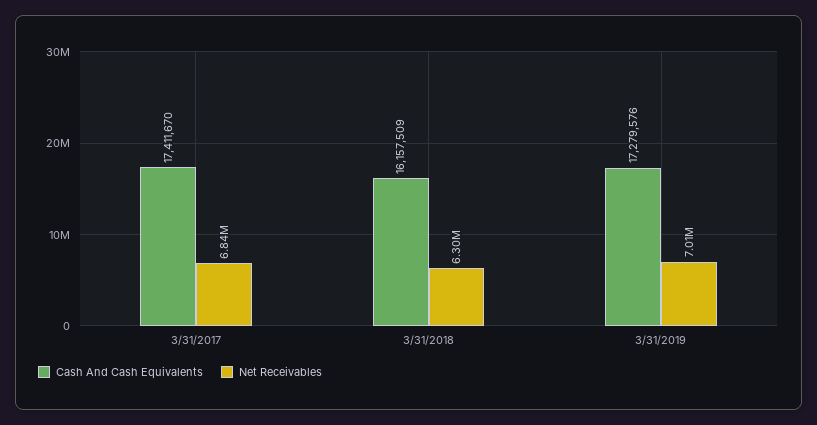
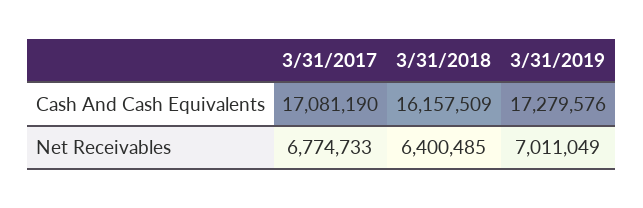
  {
    "Cash And Cash Equivalents": {
-     "3/31/2017": 17411670,
+     "3/31/2017": 17081190,
      "3/31/2018": 16157509,
      "3/31/2019": 17279576
    },
    "Net Receivables": {
-     "3/31/2017": 6840000,
+     "3/31/2017": 6774733,
-     "3/31/2018": 6300000,
+     "3/31/2018": 6400485,
      "3/31/2019": 7011049
    }
  }

